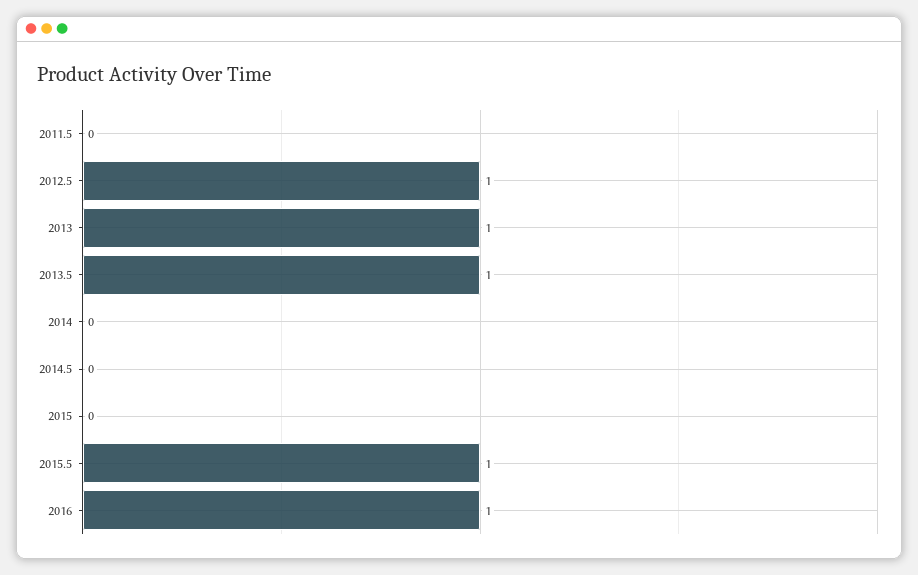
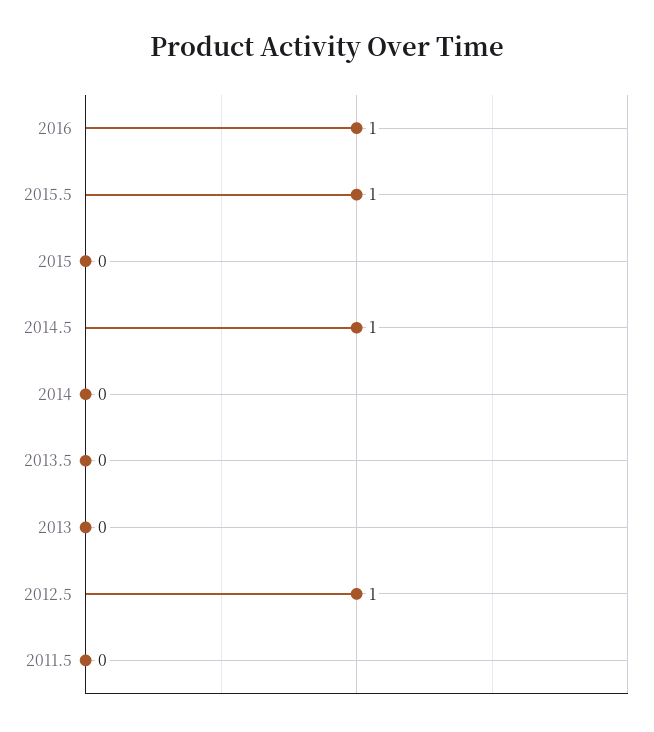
  {
    "2011.5": 0,
    "2012.5": 1,
-   "2013": 1,
+   "2013": 0,
-   "2013.5": 1,
+   "2013.5": 0,
    "2014": 0,
-   "2014.5": 0,
+   "2014.5": 1,
    "2015": 0,
    "2015.5": 1,
    "2016": 1
  }

